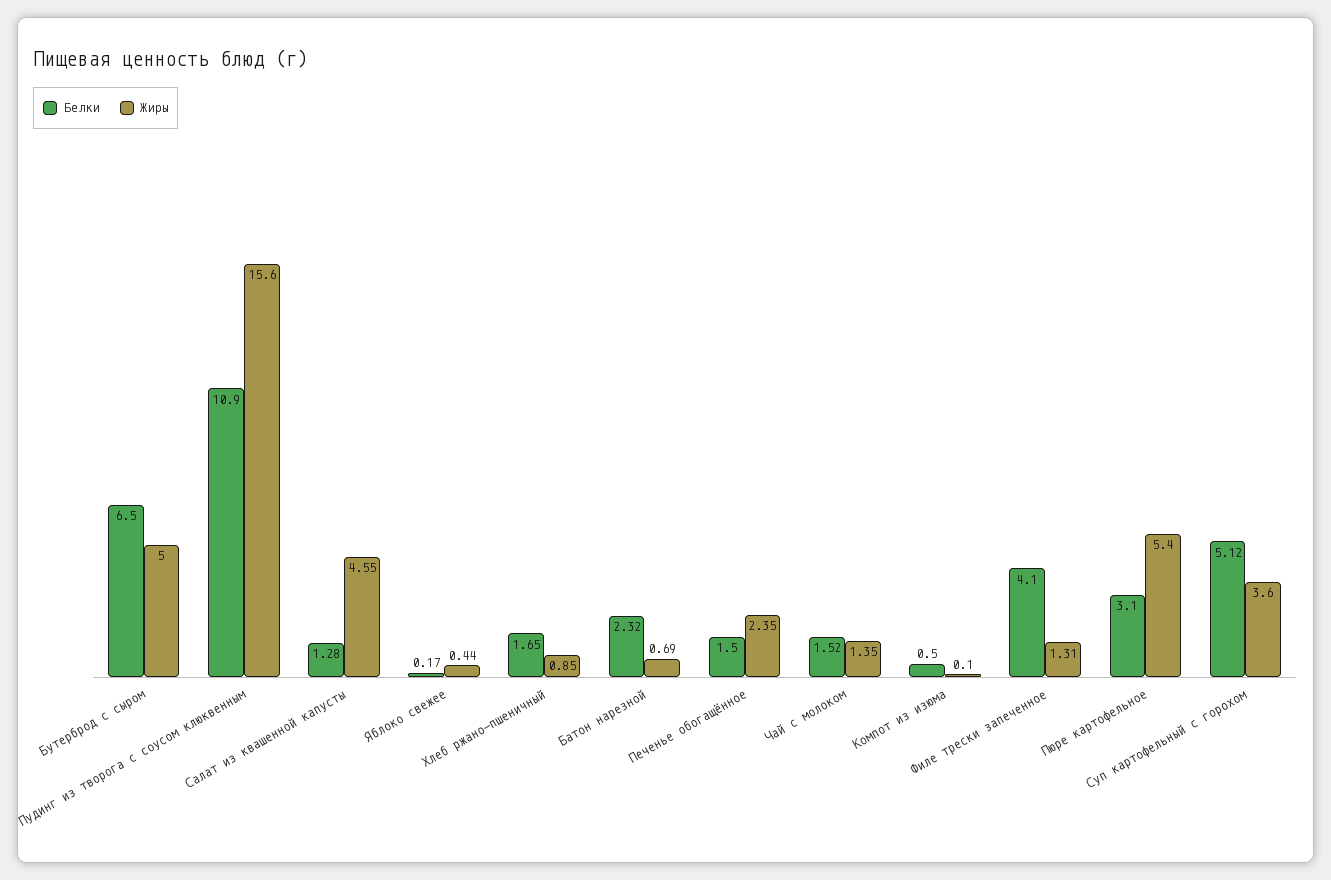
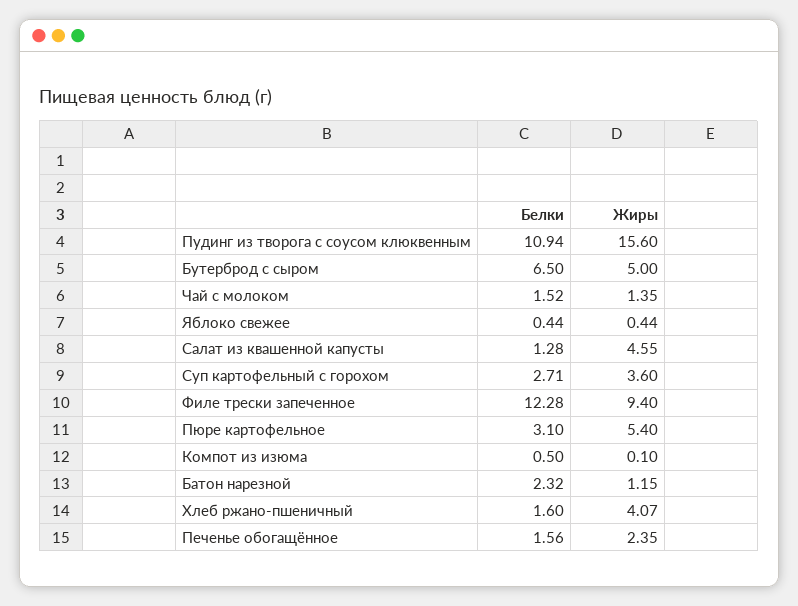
  {
    "Белки": {
      "Бутерброд с сыром": 6.5,
-     "Пудинг из творога с соусом клюквенным": 10.9,
+     "Пудинг из творога с соусом клюквенным": 10.94,
      "Салат из квашенной капусты": 1.28,
-     "Яблоко свежее": 0.17,
+     "Яблоко свежее": 0.44,
-     "Хлеб ржано-пшеничный": 1.65,
+     "Хлеб ржано-пшеничный": 1.6,
      "Батон нарезной": 2.32,
-     "Печенье обогащённое": 1.5,
+     "Печенье обогащённое": 1.56,
      "Чай с молоком": 1.52,
      "Компот из изюма": 0.5,
-     "Филе трески запеченное": 4.1,
+     "Филе трески запеченное": 12.28,
      "Пюре картофельное": 3.1,
-     "Суп картофельный с горохом": 5.12
+     "Суп картофельный с горохом": 2.71
    },
    "Жиры": {
      "Бутерброд с сыром": 5,
      "Пудинг из творога с соусом клюквенным": 15.6,
      "Салат из квашенной капусты": 4.55,
      "Яблоко свежее": 0.44,
-     "Хлеб ржано-пшеничный": 0.85,
+     "Хлеб ржано-пшеничный": 4.07,
-     "Батон нарезной": 0.69,
+     "Батон нарезной": 1.15,
      "Печенье обогащённое": 2.35,
      "Чай с молоком": 1.35,
      "Компот из изюма": 0.1,
-     "Филе трески запеченное": 1.31,
+     "Филе трески запеченное": 9.4,
      "Пюре картофельное": 5.4,
      "Суп картофельный с горохом": 3.6
    }
  }

